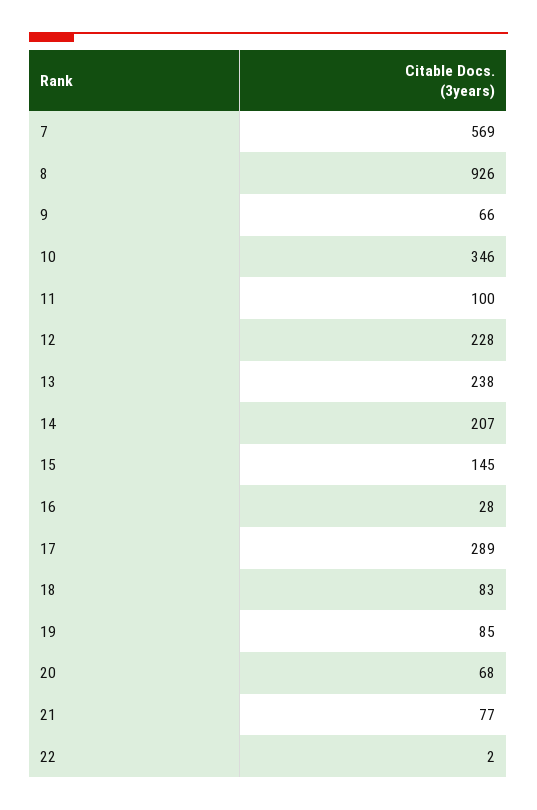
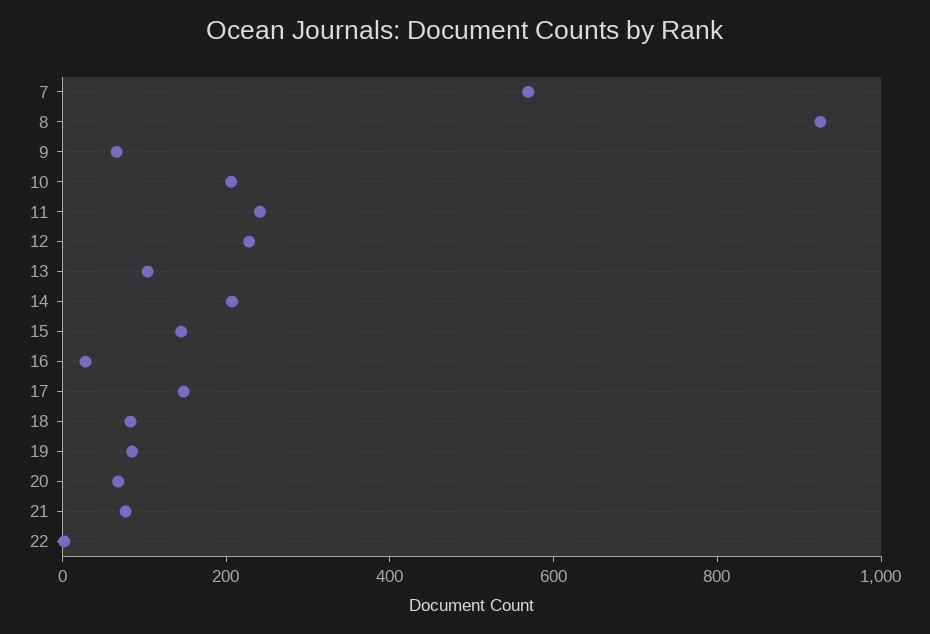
  {
    "7": 569,
    "8": 926,
    "9": 66,
-   "10": 346,
+   "10": 200,
-   "11": 100,
+   "11": 250,
    "12": 228,
-   "13": 238,
+   "13": 100,
    "14": 207,
    "15": 145,
    "16": 28,
-   "17": 289,
+   "17": 150,
    "18": 83,
    "19": 85,
    "20": 68,
    "21": 77,
    "22": 2
  }

